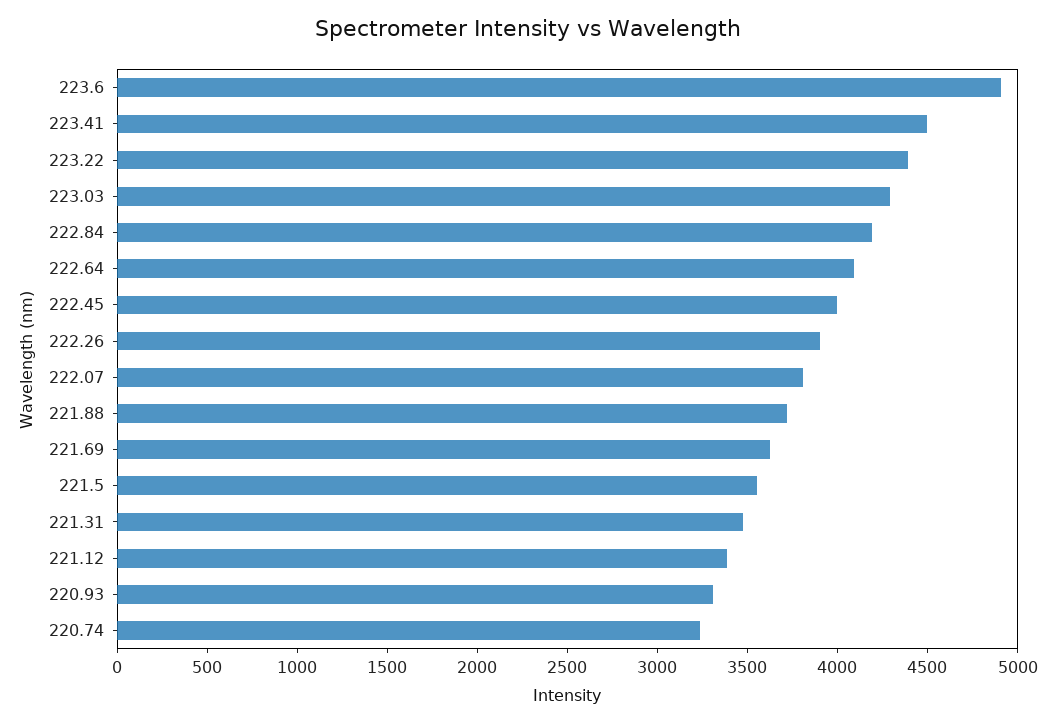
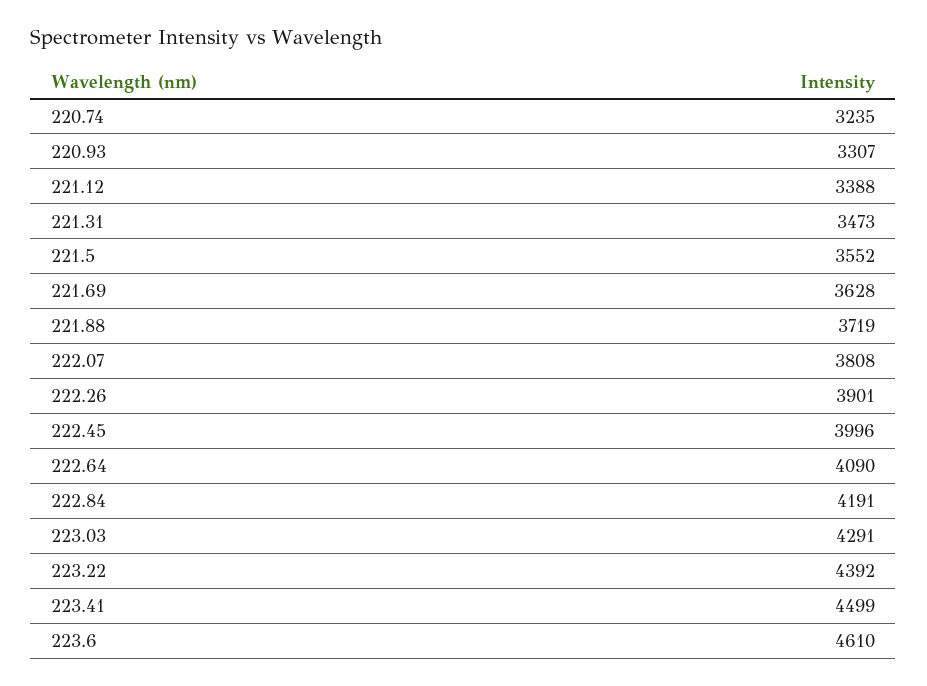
  {
-   "223.6": 4900,
+   "223.6": 4610,
    "223.41": 4499,
    "223.22": 4392,
    "223.03": 4291,
    "222.84": 4191,
    "222.64": 4090,
    "222.45": 3996,
    "222.26": 3901,
    "222.07": 3808,
    "221.88": 3719,
    "221.69": 3628,
    "221.5": 3552,
    "221.31": 3473,
    "221.12": 3388,
    "220.93": 3307,
    "220.74": 3235
  }

